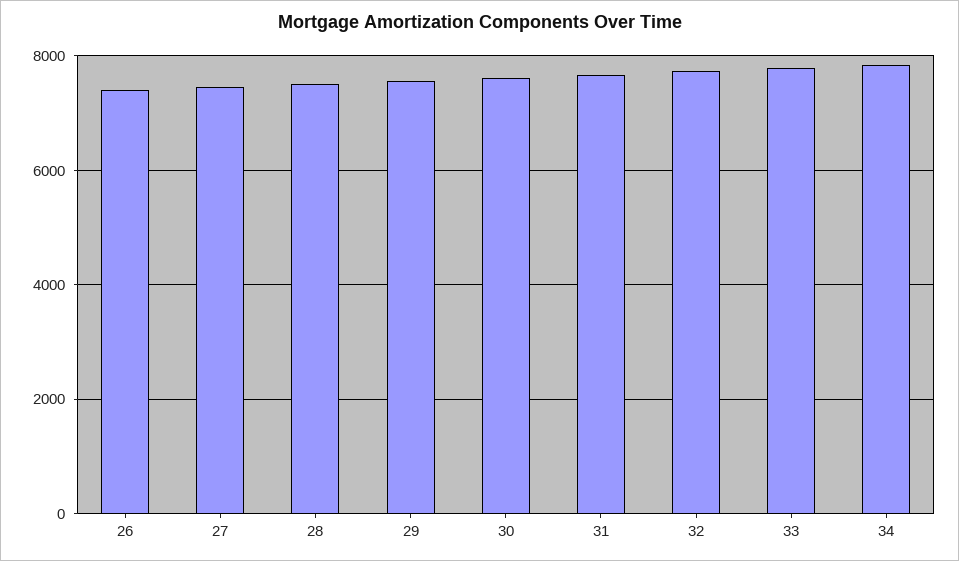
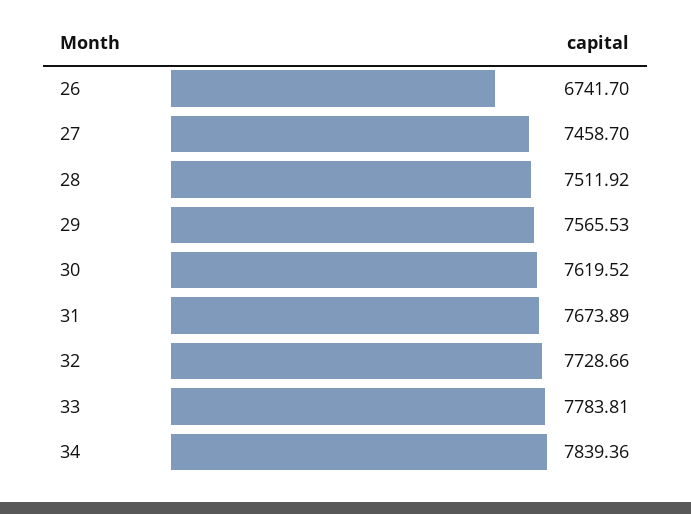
  {
-   "26": 7400,
+   "26": 6741.7,
    "27": 7458.7,
    "28": 7511.92,
    "29": 7565.53,
    "30": 7619.52,
    "31": 7673.89,
    "32": 7728.66,
    "33": 7783.81,
    "34": 7839.36
  }

